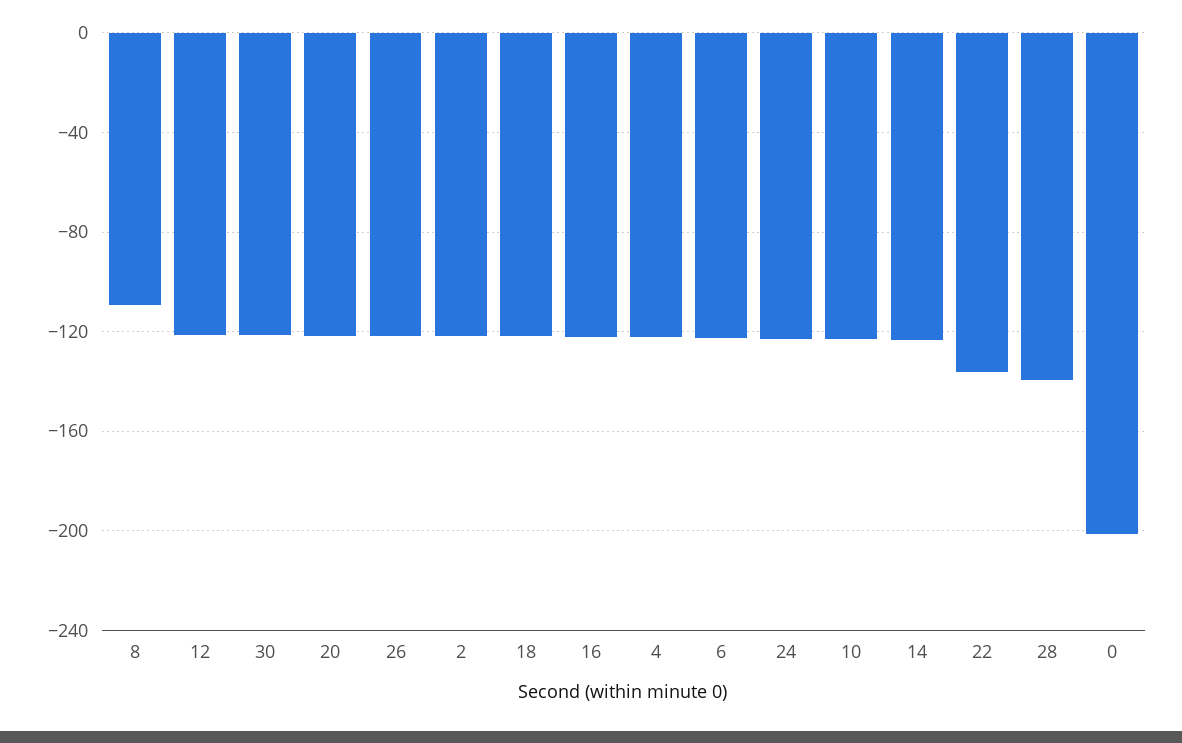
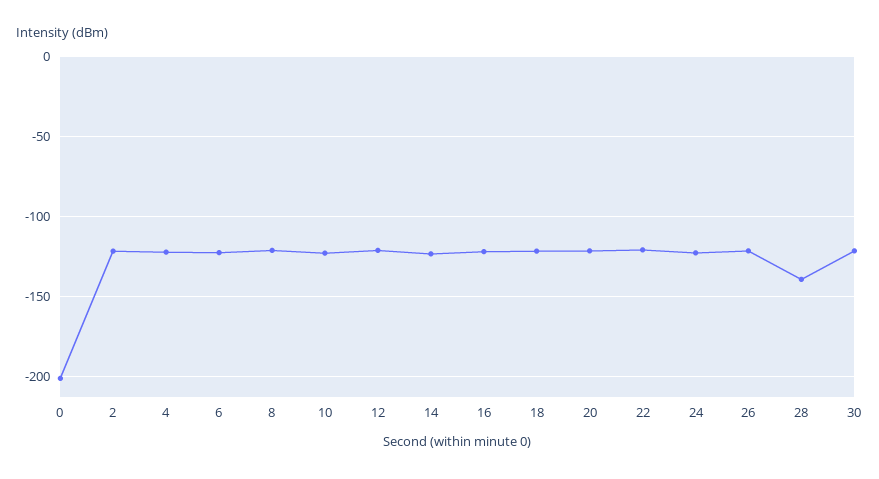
  {
-   "8": -110,
+   "8": -120,
    "12": -120,
    "30": -120,
    "20": -120,
    "26": -120,
    "2": -120,
    "18": -120,
    "16": -120,
    "4": -120,
    "6": -125,
    "24": -125,
    "10": -125,
    "14": -125,
-   "22": -135,
+   "22": -120,
    "28": -140,
    "0": -200
  }

